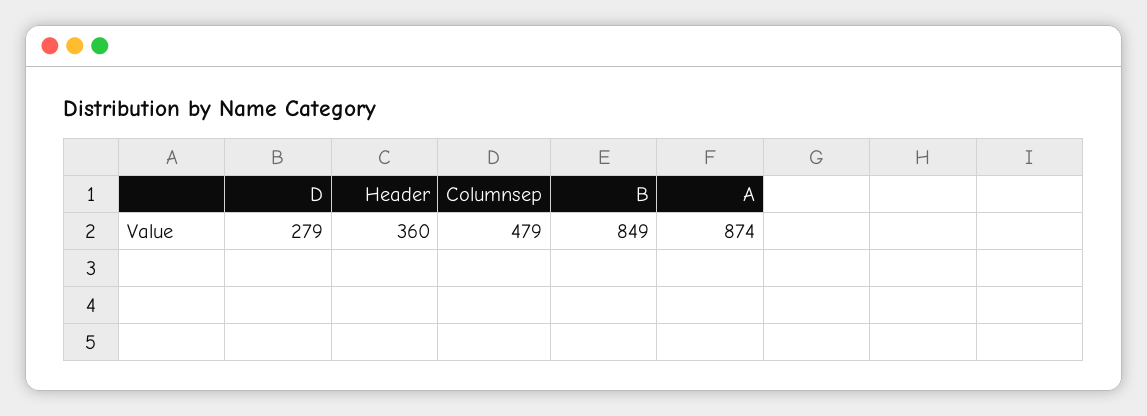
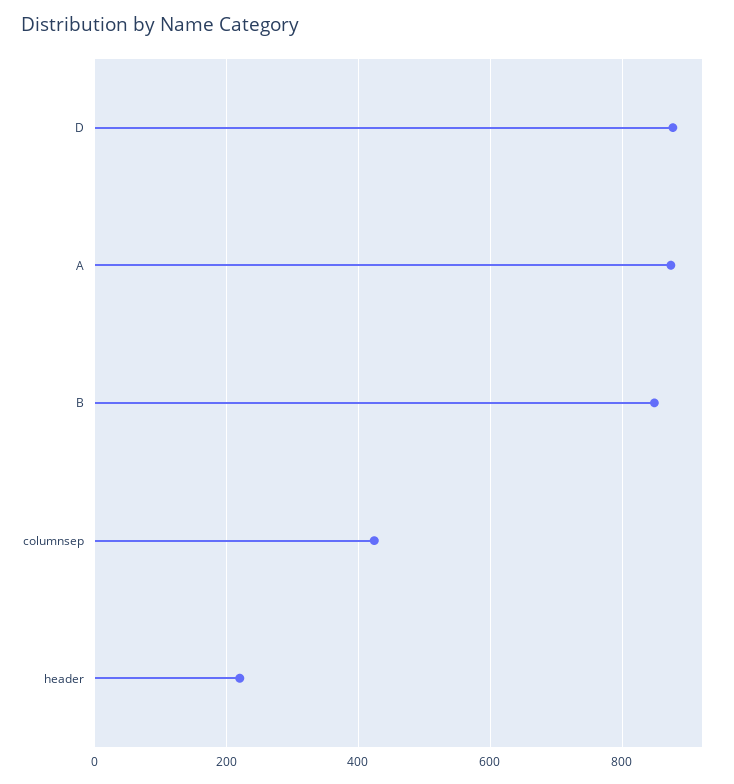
  {
-   "D": 279,
+   "D": 880,
-   "Header": 360,
+   "Header": 220,
-   "Columnsep": 479,
+   "Columnsep": 420,
    "B": 849,
    "A": 874
  }

